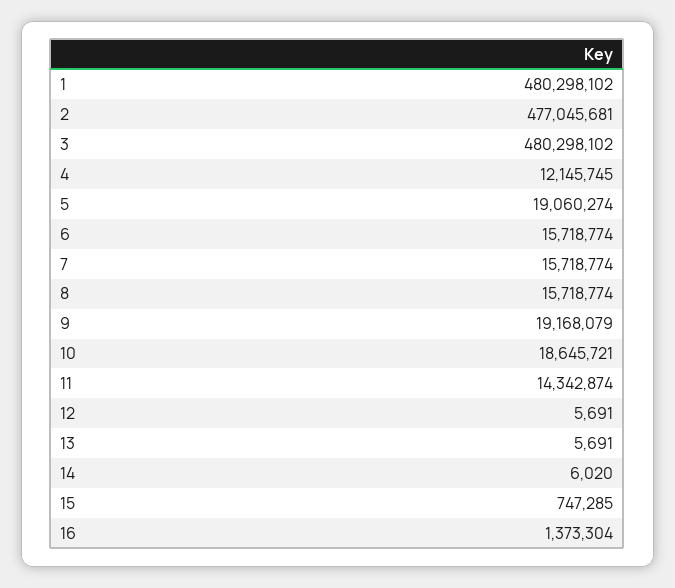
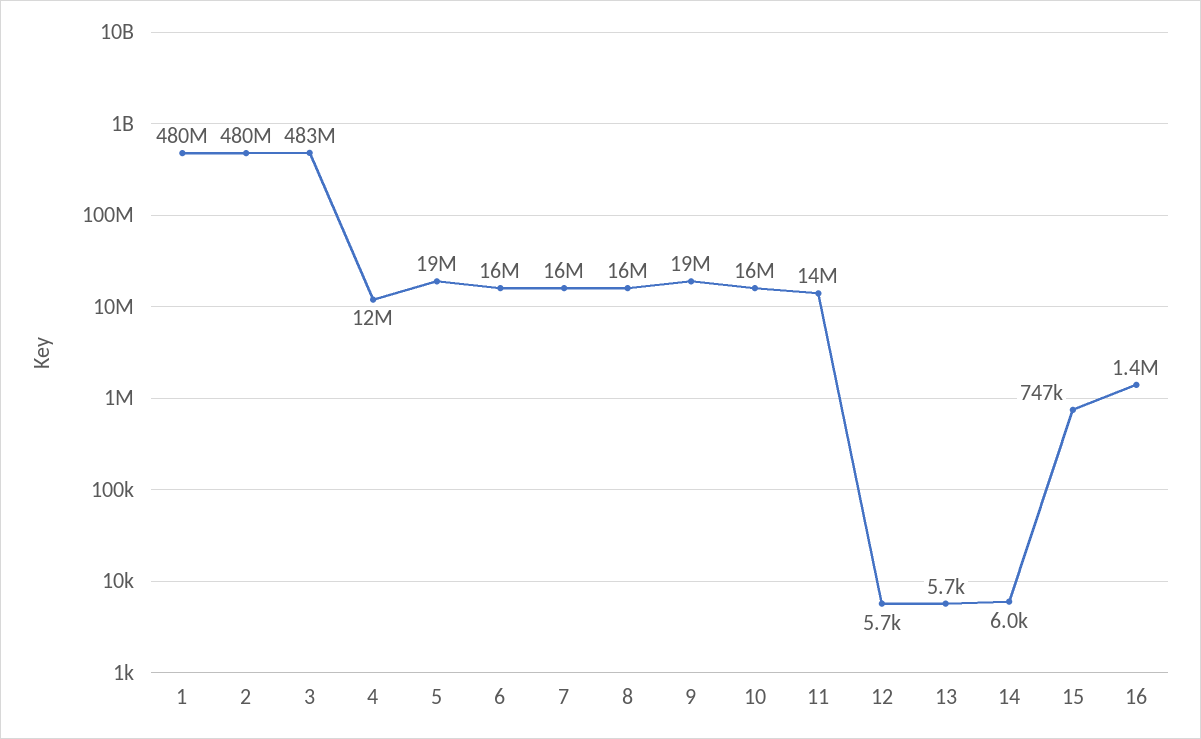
  {
    "1": 480298102,
-   "2": 477045681,
+   "2": 480000000,
-   "3": 480298102,
+   "3": 483000000,
    "4": 12145745,
    "5": 19060274,
    "6": 15718774,
    "7": 15718774,
    "8": 15718774,
    "9": 19168079,
-   "10": 18645721,
+   "10": 16000000,
    "11": 14342874,
    "12": 5691,
    "13": 5691,
    "14": 6020,
    "15": 747285,
    "16": 1373304
  }

